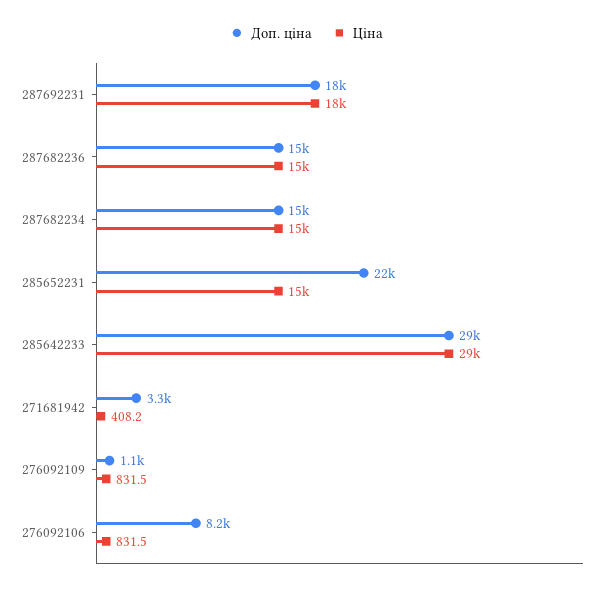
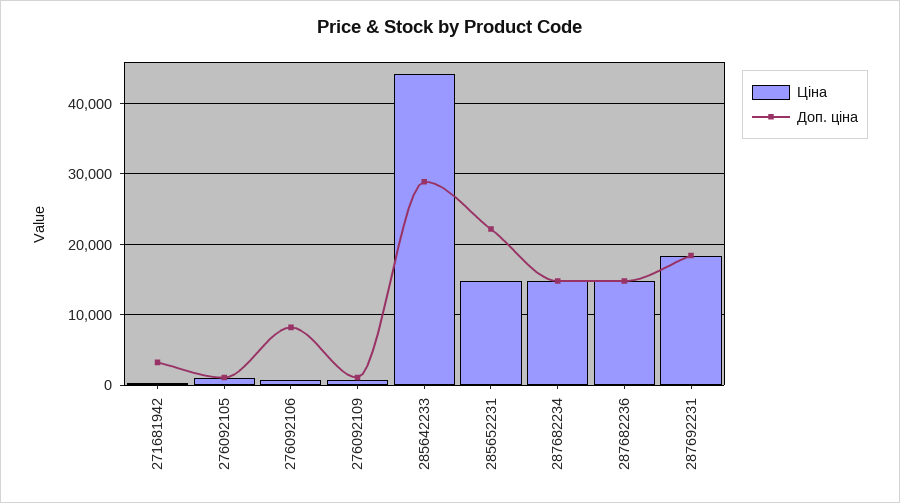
  {
    "Доп. ціна": {
      "287692231": 18000,
      "287682236": 15000,
      "287682234": 15000,
      "285652231": 22000,
      "285642233": 29000,
      "271681942": 3300,
      "276092109": 1100,
-     "276092106": 8200
+     "276092106": 8200,
+     "276092105": 1000
    },
    "Ціна": {
      "287692231": 18000,
      "287682236": 15000,
      "287682234": 15000,
      "285652231": 15000,
-     "285642233": 29000,
+     "285642233": 44000,
      "271681942": 408.2,
      "276092109": 831.5,
-     "276092106": 831.5
+     "276092106": 831.5,
+     "276092105": 1000
    }
  }

